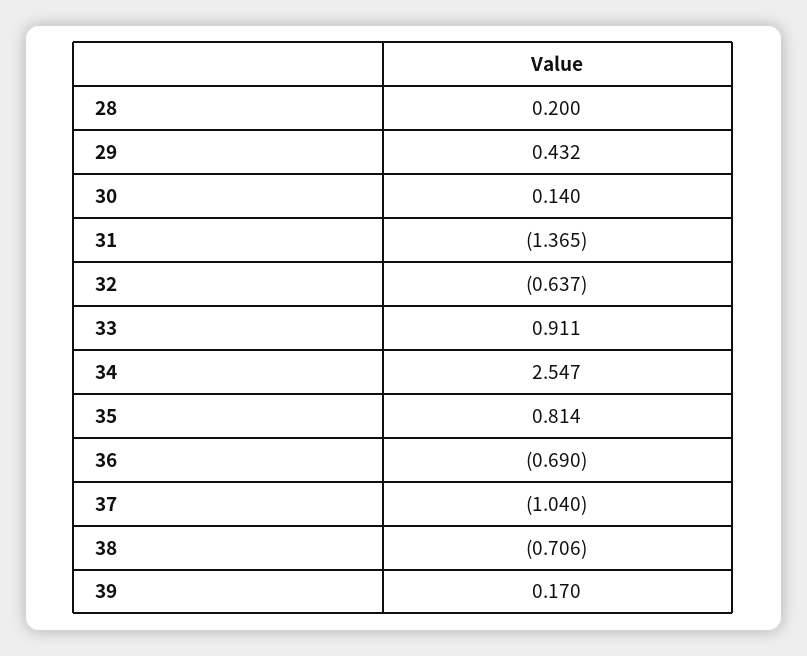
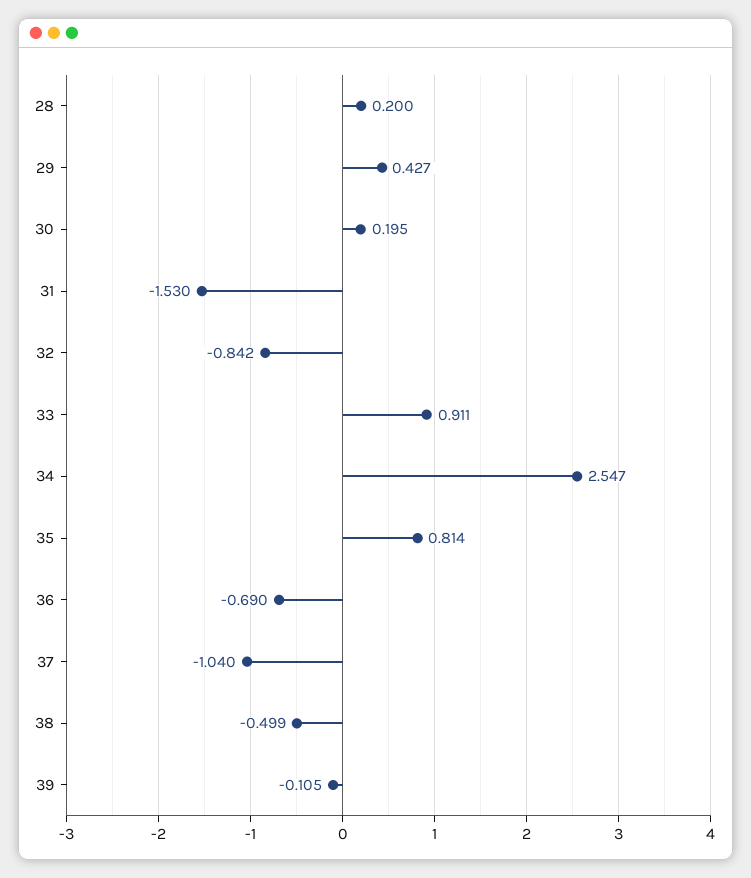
  {
    "28": 0.2,
-   "29": 0.432,
+   "29": 0.427,
-   "30": 0.14,
+   "30": 0.195,
-   "31": -1.365,
+   "31": -1.53,
-   "32": -0.637,
+   "32": -0.842,
    "33": 0.911,
    "34": 2.547,
    "35": 0.814,
    "36": -0.69,
    "37": -1.04,
-   "38": -0.706,
+   "38": -0.499,
-   "39": 0.17
+   "39": -0.105
  }

